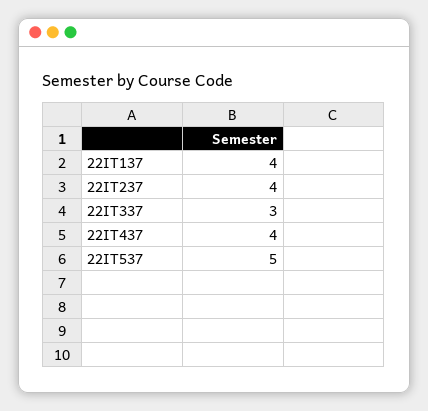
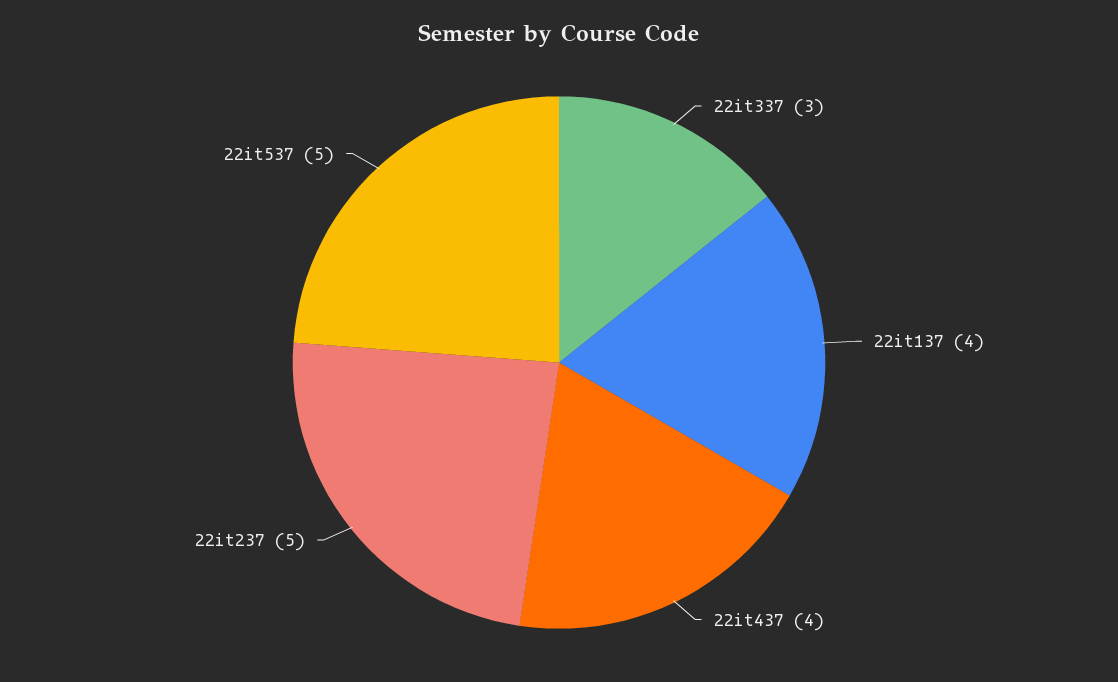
  {
    "22IT137": 4,
-   "22IT237": 4,
+   "22IT237": 5,
    "22IT337": 3,
    "22IT437": 4,
    "22IT537": 5
  }

